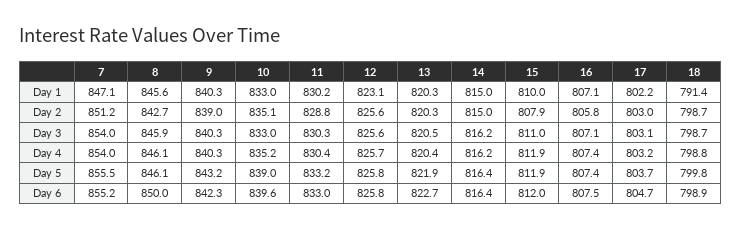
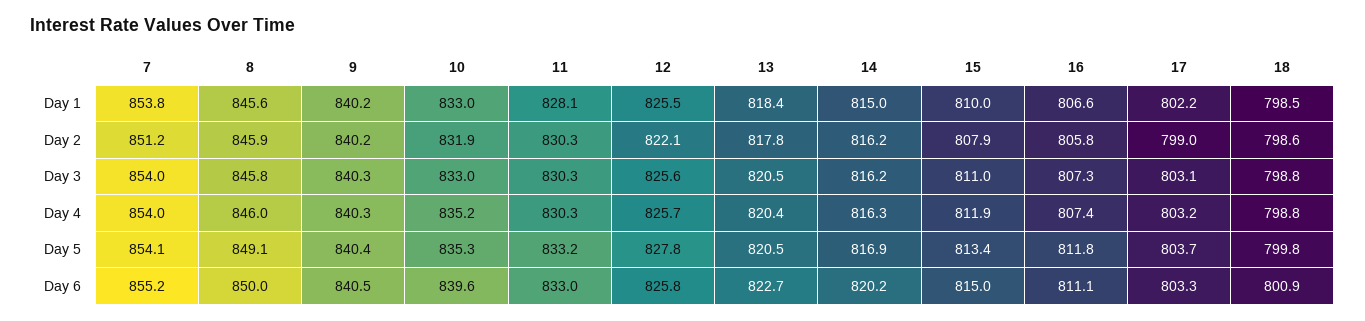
  {
    "7": {
-     "Day 1": 847.1,
+     "Day 1": 853.8,
      "Day 2": 851.2,
      "Day 3": 854,
      "Day 4": 854,
-     "Day 5": 855.5,
+     "Day 5": 854.1,
      "Day 6": 855.2
    },
    "8": {
      "Day 1": 845.6,
-     "Day 2": 842.7,
+     "Day 2": 845.9,
-     "Day 3": 845.9,
+     "Day 3": 845.8,
-     "Day 4": 846.1,
+     "Day 4": 846,
-     "Day 5": 846.1,
+     "Day 5": 849.1,
      "Day 6": 850
    },
    "9": {
-     "Day 1": 840.3,
+     "Day 1": 840.2,
-     "Day 2": 839,
+     "Day 2": 840.2,
      "Day 3": 840.3,
      "Day 4": 840.3,
-     "Day 5": 843.2,
+     "Day 5": 840.4,
-     "Day 6": 842.3
+     "Day 6": 840.5
    },
    "10": {
      "Day 1": 833,
-     "Day 2": 835.1,
+     "Day 2": 831.9,
      "Day 3": 833,
      "Day 4": 835.2,
-     "Day 5": 839,
+     "Day 5": 835.3,
      "Day 6": 839.6
    },
    "11": {
-     "Day 1": 830.2,
+     "Day 1": 828.1,
-     "Day 2": 828.8,
+     "Day 2": 830.3,
      "Day 3": 830.3,
-     "Day 4": 830.4,
+     "Day 4": 830.3,
      "Day 5": 833.2,
      "Day 6": 833
    },
    "12": {
-     "Day 1": 823.1,
+     "Day 1": 825.5,
-     "Day 2": 825.6,
+     "Day 2": 822.1,
      "Day 3": 825.6,
      "Day 4": 825.7,
-     "Day 5": 825.8,
+     "Day 5": 827.8,
      "Day 6": 825.8
    },
    "13": {
-     "Day 1": 820.3,
+     "Day 1": 818.4,
-     "Day 2": 820.3,
+     "Day 2": 817.8,
      "Day 3": 820.5,
      "Day 4": 820.4,
-     "Day 5": 821.9,
+     "Day 5": 820.5,
      "Day 6": 822.7
    },
    "14": {
      "Day 1": 815,
-     "Day 2": 815,
+     "Day 2": 816.2,
      "Day 3": 816.2,
-     "Day 4": 816.2,
+     "Day 4": 816.3,
-     "Day 5": 816.4,
+     "Day 5": 816.9,
-     "Day 6": 816.4
+     "Day 6": 820.2
    },
    "15": {
      "Day 1": 810,
      "Day 2": 807.9,
      "Day 3": 811,
      "Day 4": 811.9,
-     "Day 5": 811.9,
+     "Day 5": 813.4,
-     "Day 6": 812
+     "Day 6": 815
    },
    "16": {
-     "Day 1": 807.1,
+     "Day 1": 806.6,
      "Day 2": 805.8,
-     "Day 3": 807.1,
+     "Day 3": 807.3,
      "Day 4": 807.4,
-     "Day 5": 807.4,
+     "Day 5": 811.8,
-     "Day 6": 807.5
+     "Day 6": 811.1
    },
    "17": {
      "Day 1": 802.2,
-     "Day 2": 803,
+     "Day 2": 799,
      "Day 3": 803.1,
      "Day 4": 803.2,
      "Day 5": 803.7,
-     "Day 6": 804.7
+     "Day 6": 803.3
    },
    "18": {
-     "Day 1": 791.4,
+     "Day 1": 798.5,
-     "Day 2": 798.7,
+     "Day 2": 798.6,
-     "Day 3": 798.7,
+     "Day 3": 798.8,
      "Day 4": 798.8,
      "Day 5": 799.8,
-     "Day 6": 798.9
+     "Day 6": 800.9
    }
  }

